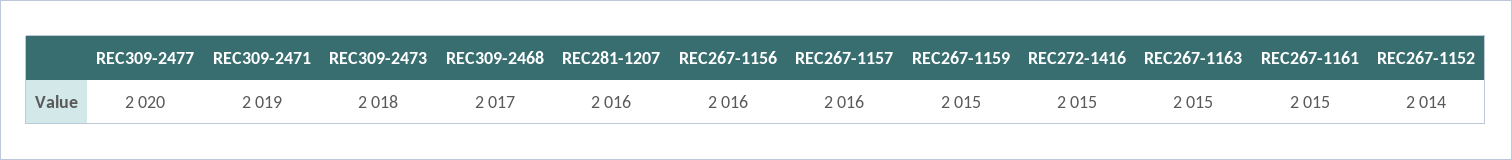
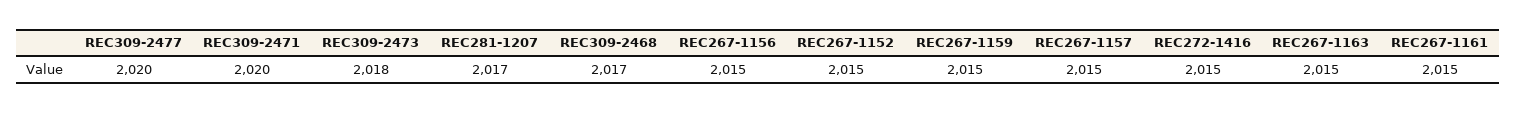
  {
    "REC309-2477": 2020,
-   "REC309-2471": 2019,
+   "REC309-2471": 2020,
    "REC309-2473": 2018,
    "REC309-2468": 2017,
-   "REC281-1207": 2016,
+   "REC281-1207": 2017,
-   "REC267-1156": 2016,
+   "REC267-1156": 2015,
-   "REC267-1157": 2016,
+   "REC267-1157": 2015,
    "REC267-1159": 2015,
    "REC272-1416": 2015,
    "REC267-1163": 2015,
    "REC267-1161": 2015,
-   "REC267-1152": 2014
+   "REC267-1152": 2015
  }

